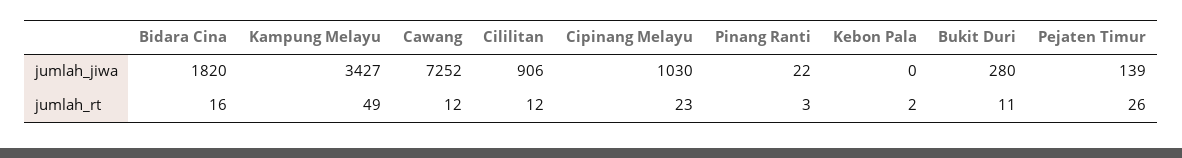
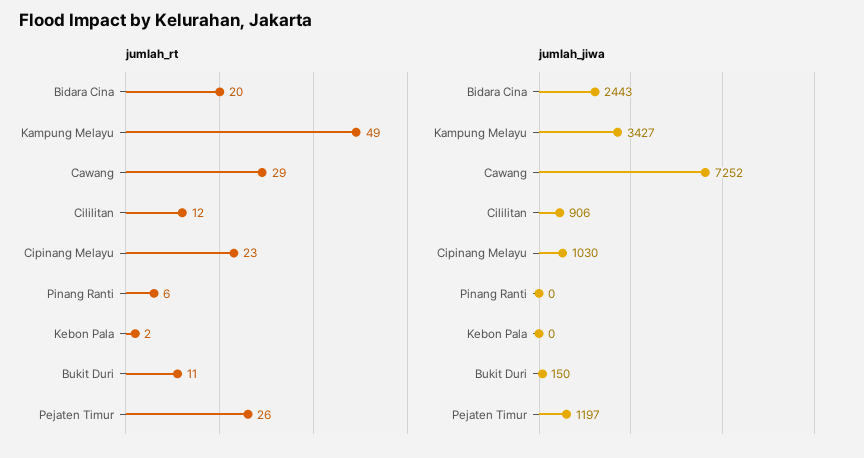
  {
    "jumlah_jiwa": {
-     "Bidara Cina": 1820,
+     "Bidara Cina": 2443,
      "Kampung Melayu": 3427,
      "Cawang": 7252,
      "Cililitan": 906,
      "Cipinang Melayu": 1030,
-     "Pinang Ranti": 22,
+     "Pinang Ranti": 0,
      "Kebon Pala": 0,
-     "Bukit Duri": 280,
+     "Bukit Duri": 150,
-     "Pejaten Timur": 139
+     "Pejaten Timur": 1197
    },
    "jumlah_rt": {
-     "Bidara Cina": 16,
+     "Bidara Cina": 20,
      "Kampung Melayu": 49,
-     "Cawang": 12,
+     "Cawang": 29,
      "Cililitan": 12,
      "Cipinang Melayu": 23,
-     "Pinang Ranti": 3,
+     "Pinang Ranti": 6,
      "Kebon Pala": 2,
      "Bukit Duri": 11,
      "Pejaten Timur": 26
    }
  }

